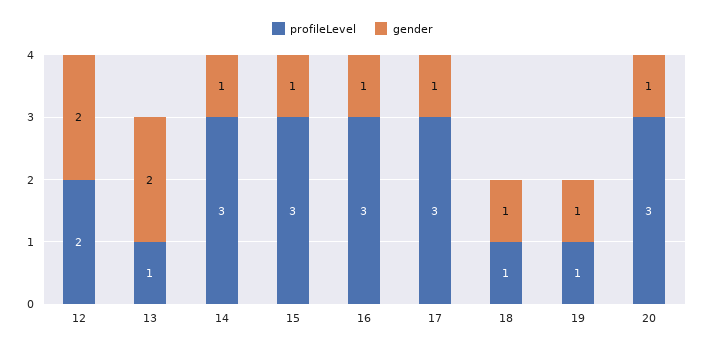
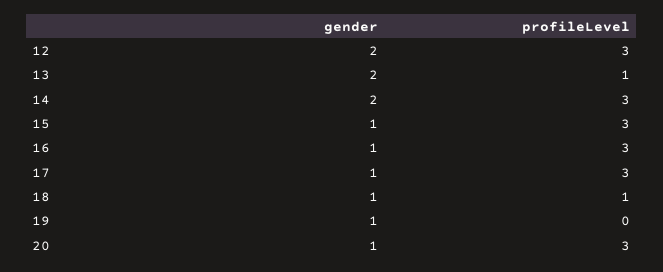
  {
    "profileLevel": {
-     "12": 2,
+     "12": 3,
      "13": 1,
      "14": 3,
      "15": 3,
      "16": 3,
      "17": 3,
      "18": 1,
-     "19": 1,
+     "19": 0,
      "20": 3
    },
    "gender": {
      "12": 2,
      "13": 2,
-     "14": 1,
+     "14": 2,
      "15": 1,
      "16": 1,
      "17": 1,
      "18": 1,
      "19": 1,
      "20": 1
    }
  }

